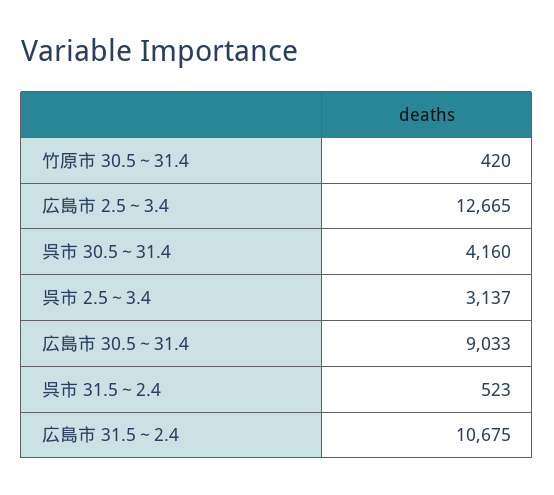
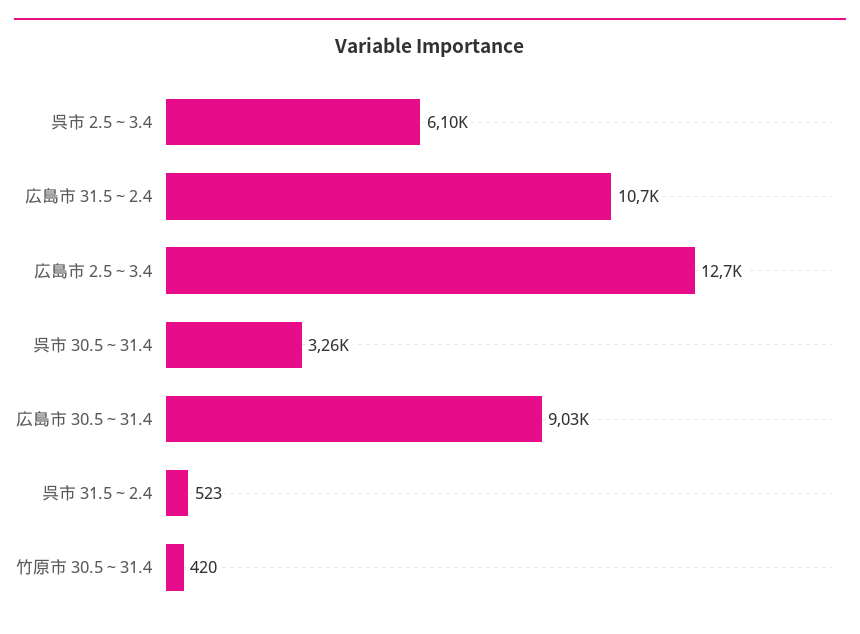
  {
    "竹原市 30.5～31.4": 420,
    "広島市 2.5～3.4": 12665,
-   "呉市 30.5～31.4": 4160,
+   "呉市 30.5～31.4": 3260,
-   "呉市 2.5～3.4": 3137,
+   "呉市 2.5～3.4": 6100,
    "広島市 30.5～31.4": 9033,
    "呉市 31.5～2.4": 523,
    "広島市 31.5～2.4": 10675
  }

